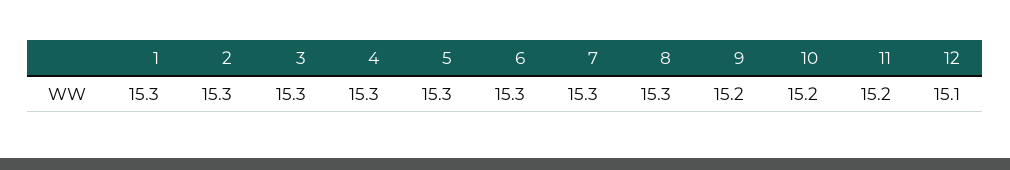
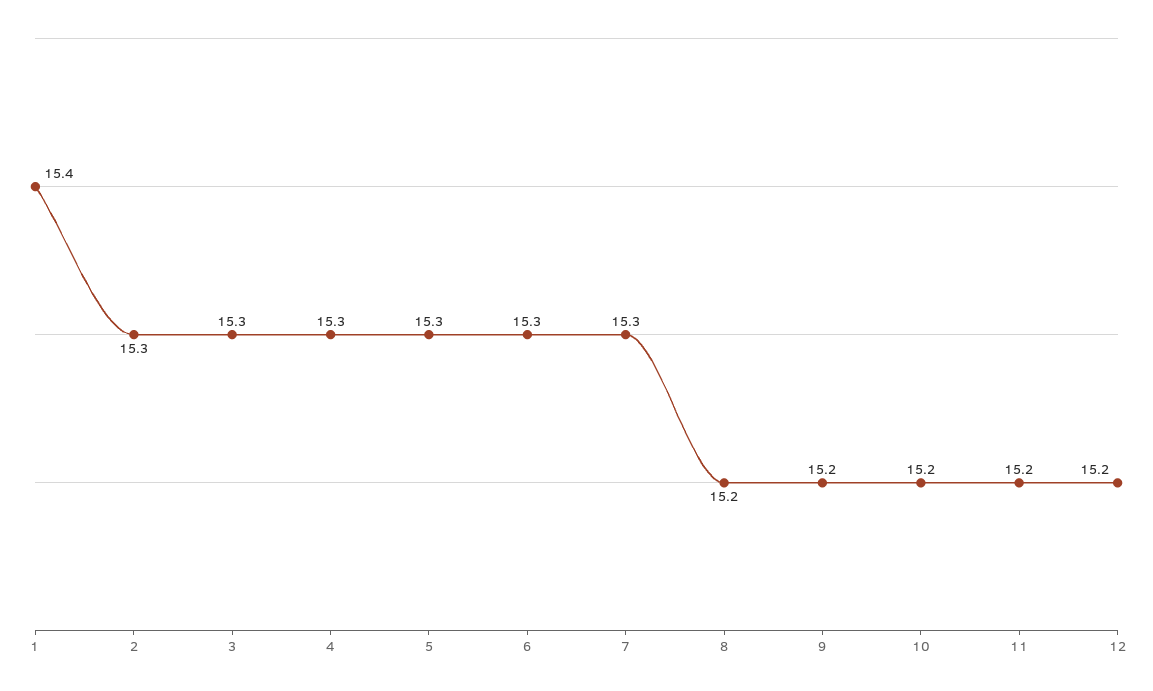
  {
-   "1": 15.3,
+   "1": 15.4,
    "2": 15.3,
    "3": 15.3,
    "4": 15.3,
    "5": 15.3,
    "6": 15.3,
    "7": 15.3,
-   "8": 15.3,
+   "8": 15.2,
    "9": 15.2,
    "10": 15.2,
    "11": 15.2,
-   "12": 15.1
+   "12": 15.2
  }

